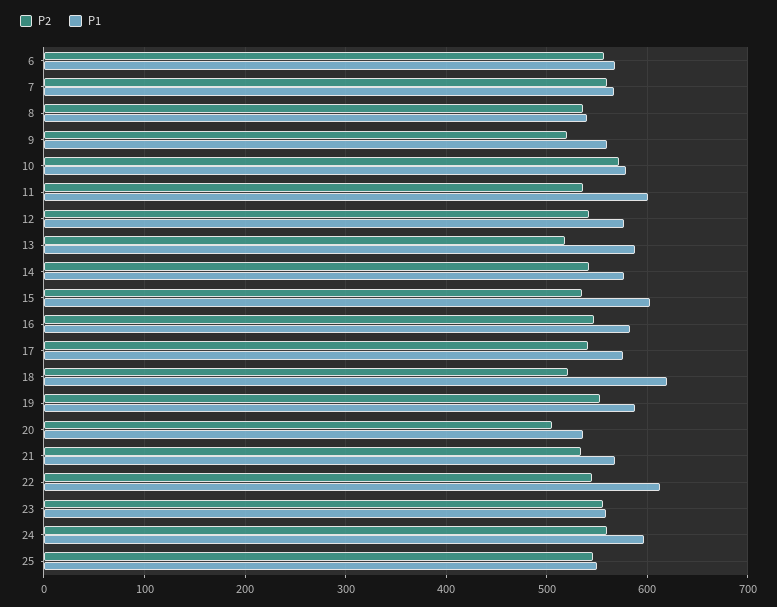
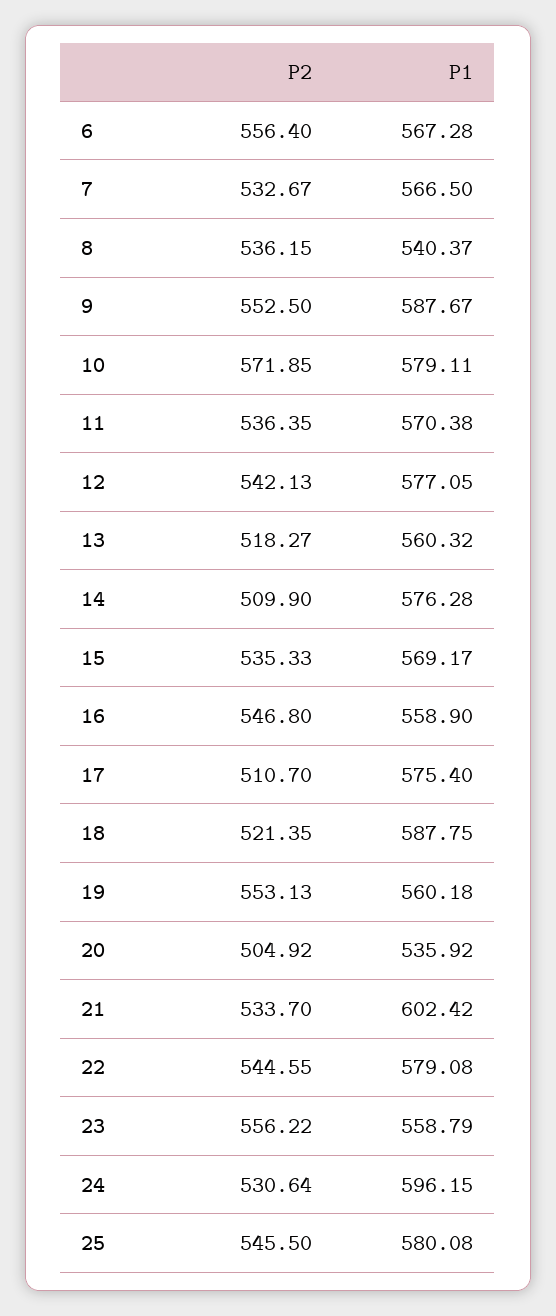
  {
    "P2": {
      "6": 556.4,
-     "7": 560,
+     "7": 532.67,
      "8": 536.15,
-     "9": 520,
+     "9": 552.5,
      "10": 571.85,
      "11": 536.35,
      "12": 542.13,
      "13": 518.27,
-     "14": 540,
+     "14": 509.9,
      "15": 535.33,
      "16": 546.8,
-     "17": 540,
+     "17": 510.7,
      "18": 521.35,
      "19": 553.13,
      "20": 504.92,
      "21": 533.7,
      "22": 544.55,
      "23": 556.22,
-     "24": 560,
+     "24": 530.64,
      "25": 545.5
    },
    "P1": {
      "6": 567.28,
      "7": 566.5,
      "8": 540.37,
-     "9": 560,
+     "9": 587.67,
      "10": 579.11,
-     "11": 600,
+     "11": 570.38,
      "12": 577.05,
-     "13": 590,
+     "13": 560.32,
      "14": 576.28,
-     "15": 600,
+     "15": 569.17,
-     "16": 580,
+     "16": 558.9,
      "17": 575.4,
-     "18": 620,
+     "18": 587.75,
-     "19": 590,
+     "19": 560.18,
      "20": 535.92,
-     "21": 570,
+     "21": 602.42,
-     "22": 610,
+     "22": 579.08,
      "23": 558.79,
      "24": 596.15,
-     "25": 550
+     "25": 580.08
    }
  }

